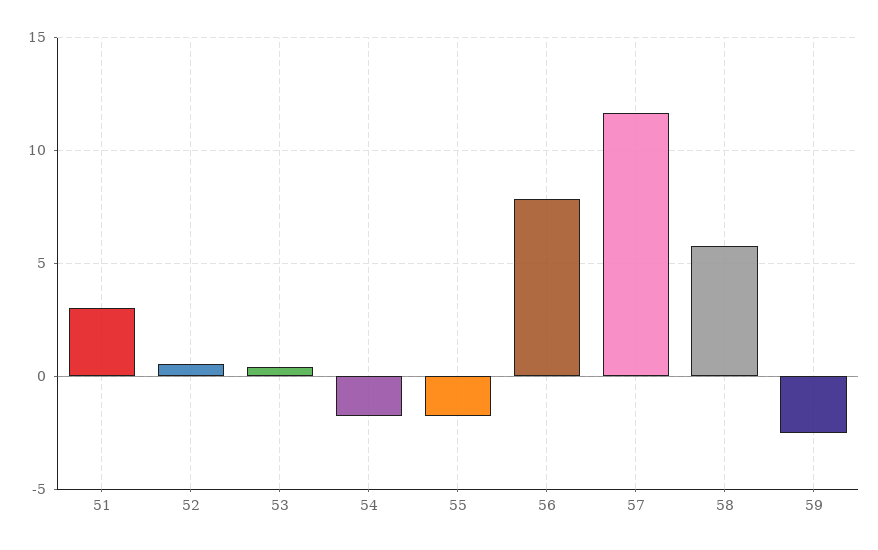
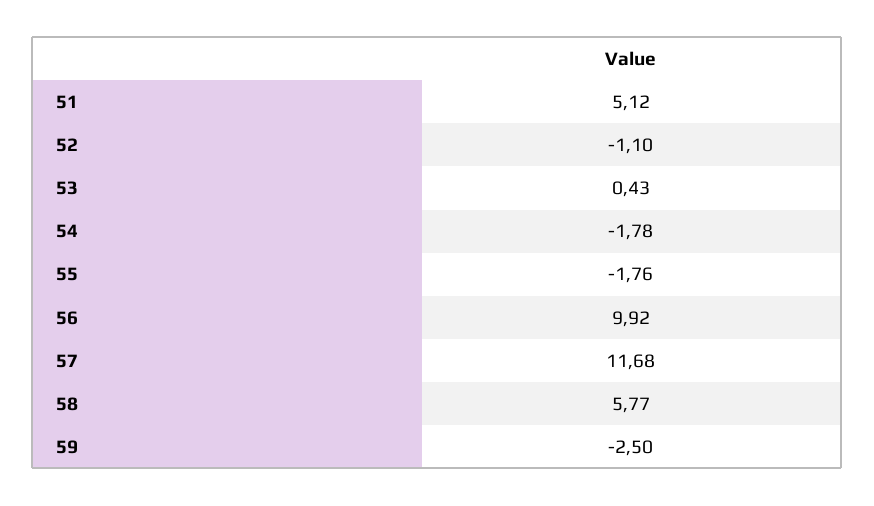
  {
-   "51": 3,
+   "51": 5.12,
-   "52": 0.5,
+   "52": -1.1,
    "53": 0.43,
    "54": -1.78,
    "55": -1.76,
-   "56": 8,
+   "56": 9.92,
    "57": 11.68,
    "58": 5.77,
    "59": -2.5
  }

